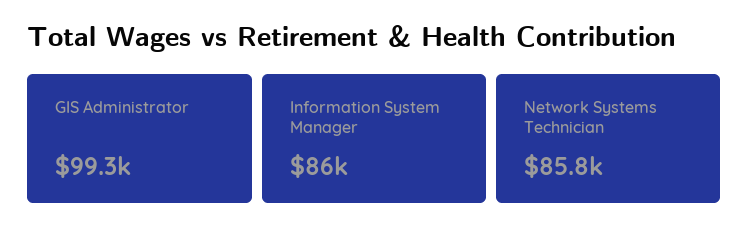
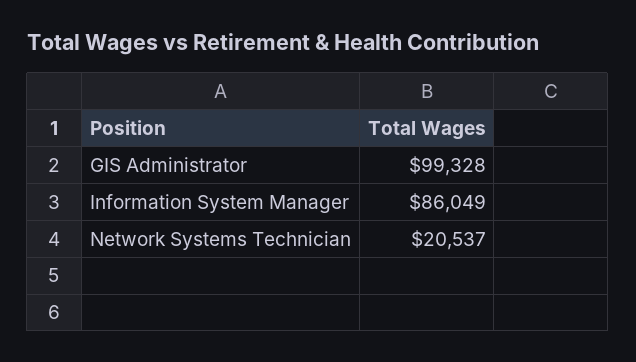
  {
    "GIS Administrator": 99328,
    "Information System Manager": 86049,
-   "Network Systems Technician": 85800
+   "Network Systems Technician": 20537
  }

